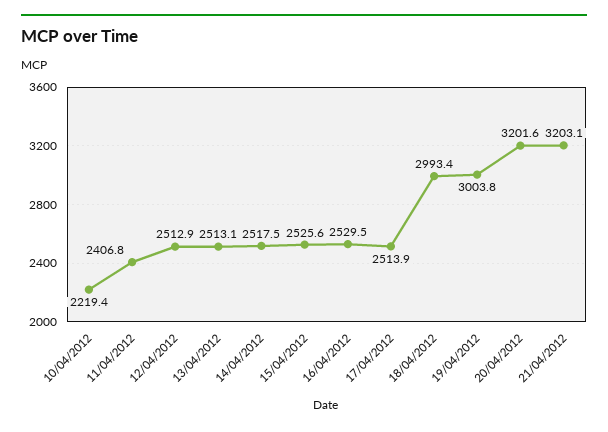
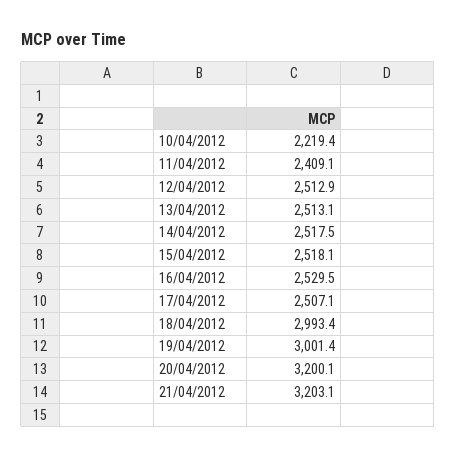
  {
    "10/04/2012": 2219.4,
-   "11/04/2012": 2406.8,
+   "11/04/2012": 2409.1,
    "12/04/2012": 2512.9,
    "13/04/2012": 2513.1,
    "14/04/2012": 2517.5,
-   "15/04/2012": 2525.6,
+   "15/04/2012": 2518.1,
    "16/04/2012": 2529.5,
-   "17/04/2012": 2513.9,
+   "17/04/2012": 2507.1,
    "18/04/2012": 2993.4,
-   "19/04/2012": 3003.8,
+   "19/04/2012": 3001.4,
-   "20/04/2012": 3201.6,
+   "20/04/2012": 3200.1,
    "21/04/2012": 3203.1
  }

